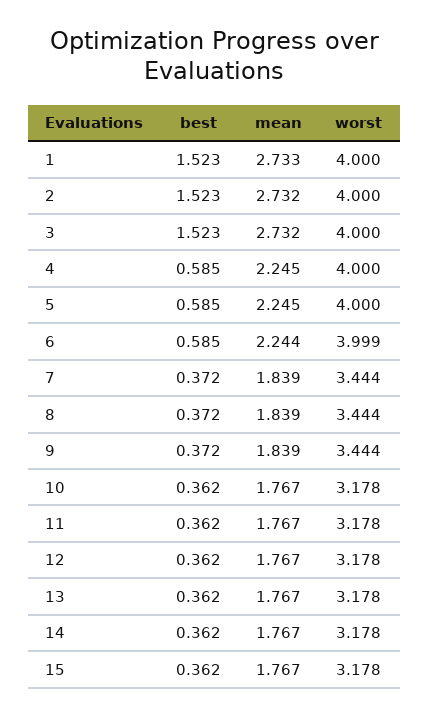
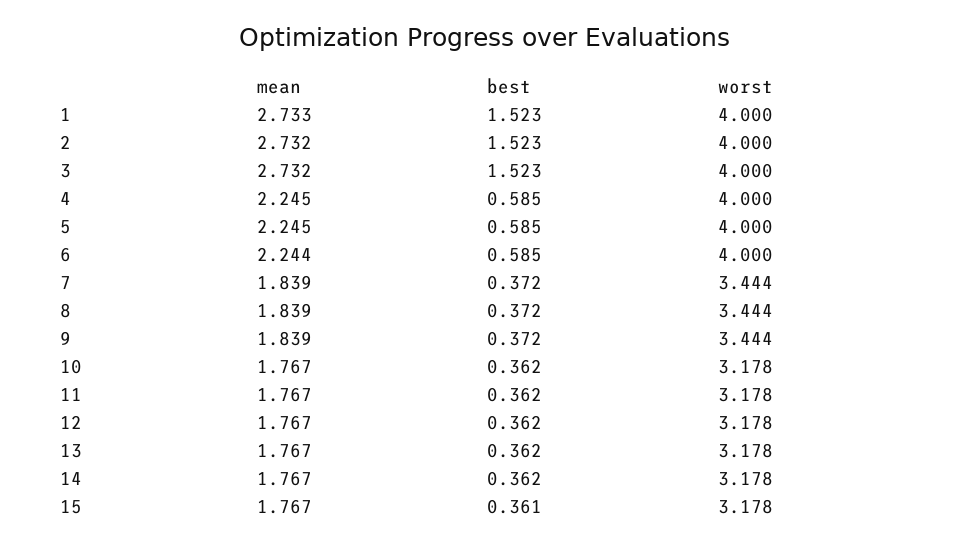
  {
    "best": {
      "1": 1.523,
      "2": 1.523,
      "3": 1.523,
      "4": 0.585,
      "5": 0.585,
      "6": 0.585,
      "7": 0.372,
      "8": 0.372,
      "9": 0.372,
      "10": 0.362,
      "11": 0.362,
      "12": 0.362,
      "13": 0.362,
      "14": 0.362,
-     "15": 0.362
+     "15": 0.361
    },
    "mean": {
      "1": 2.733,
      "2": 2.732,
      "3": 2.732,
      "4": 2.245,
      "5": 2.245,
      "6": 2.244,
      "7": 1.839,
      "8": 1.839,
      "9": 1.839,
      "10": 1.767,
      "11": 1.767,
      "12": 1.767,
      "13": 1.767,
      "14": 1.767,
      "15": 1.767
    },
    "worst": {
      "1": 4,
      "2": 4,
      "3": 4,
      "4": 4,
      "5": 4,
-     "6": 3.999,
+     "6": 4,
      "7": 3.444,
      "8": 3.444,
      "9": 3.444,
      "10": 3.178,
      "11": 3.178,
      "12": 3.178,
      "13": 3.178,
      "14": 3.178,
      "15": 3.178
    }
  }

